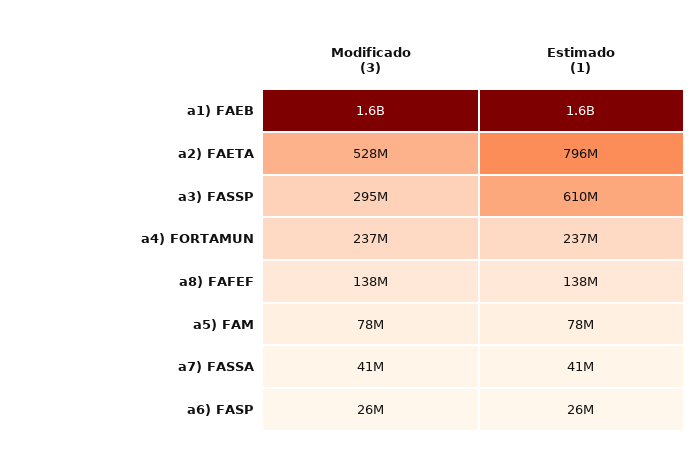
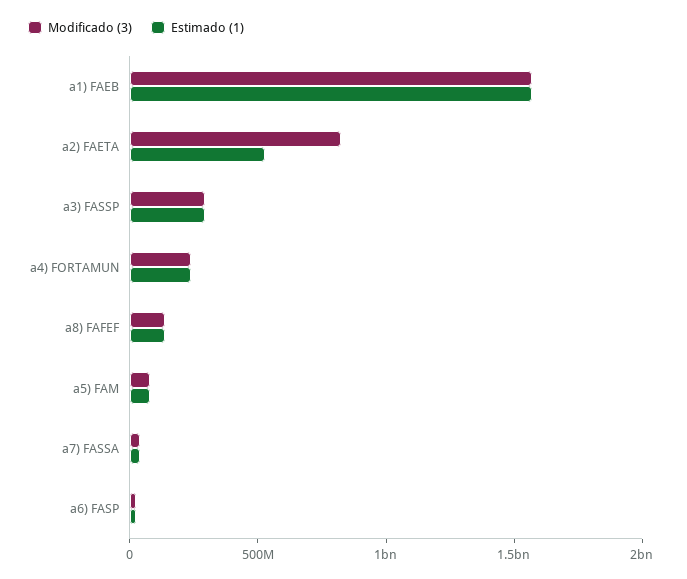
  {
    "Modificado (3)": {
      "a1) FAEB": 1600000000,
-     "a2) FAETA": 528000000,
+     "a2) FAETA": 800000000,
      "a3) FASSP": 295000000,
      "a4) FORTAMUN": 237000000,
      "a8) FAFEF": 138000000,
      "a5) FAM": 78000000,
      "a7) FASSA": 41000000,
      "a6) FASP": 26000000
    },
    "Estimado (1)": {
      "a1) FAEB": 1600000000,
-     "a2) FAETA": 796000000,
+     "a2) FAETA": 500000000,
-     "a3) FASSP": 610000000,
+     "a3) FASSP": 300000000,
      "a4) FORTAMUN": 237000000,
      "a8) FAFEF": 138000000,
      "a5) FAM": 78000000,
      "a7) FASSA": 41000000,
      "a6) FASP": 26000000
    }
  }

